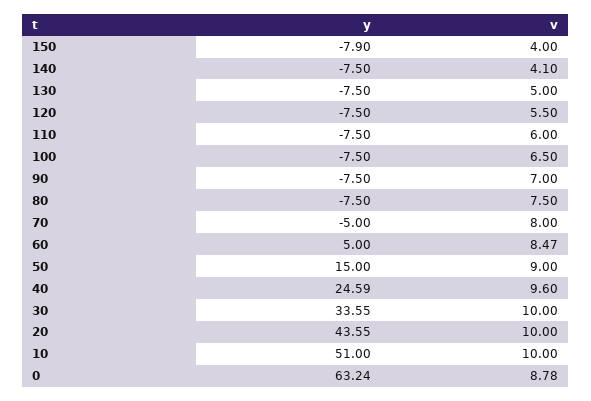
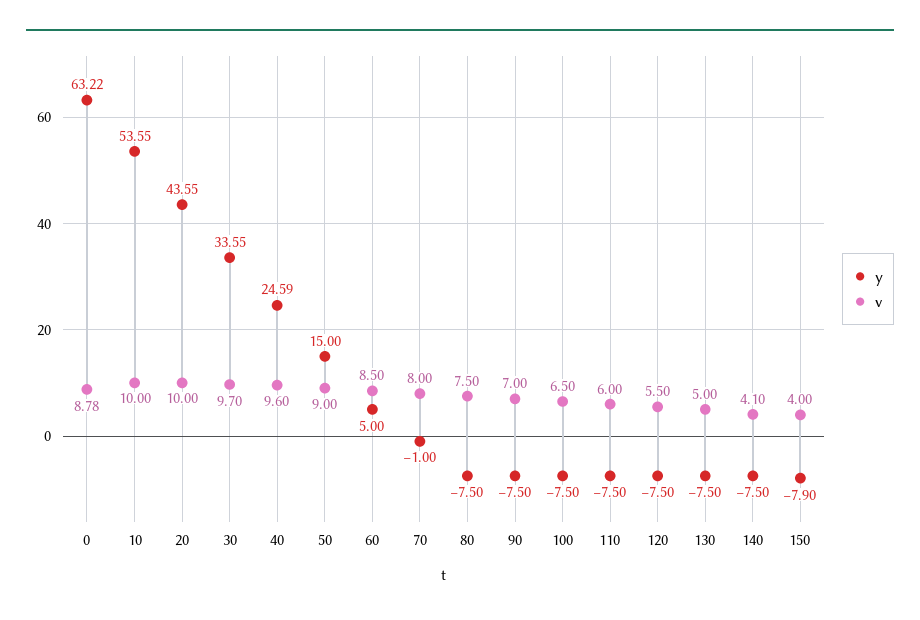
  {
    "y": {
      "150": -7.9,
      "140": -7.5,
      "130": -7.5,
      "120": -7.5,
      "110": -7.5,
      "100": -7.5,
      "90": -7.5,
      "80": -7.5,
-     "70": -5,
+     "70": -1,
      "60": 5,
      "50": 15,
      "40": 24.59,
      "30": 33.55,
      "20": 43.55,
-     "10": 51,
+     "10": 53.55,
-     "0": 63.24
+     "0": 63.22
    },
    "v": {
      "150": 4,
      "140": 4.1,
      "130": 5,
      "120": 5.5,
      "110": 6,
      "100": 6.5,
      "90": 7,
      "80": 7.5,
      "70": 8,
-     "60": 8.47,
+     "60": 8.5,
      "50": 9,
      "40": 9.6,
-     "30": 10,
+     "30": 9.7,
      "20": 10,
      "10": 10,
      "0": 8.78
    }
  }

